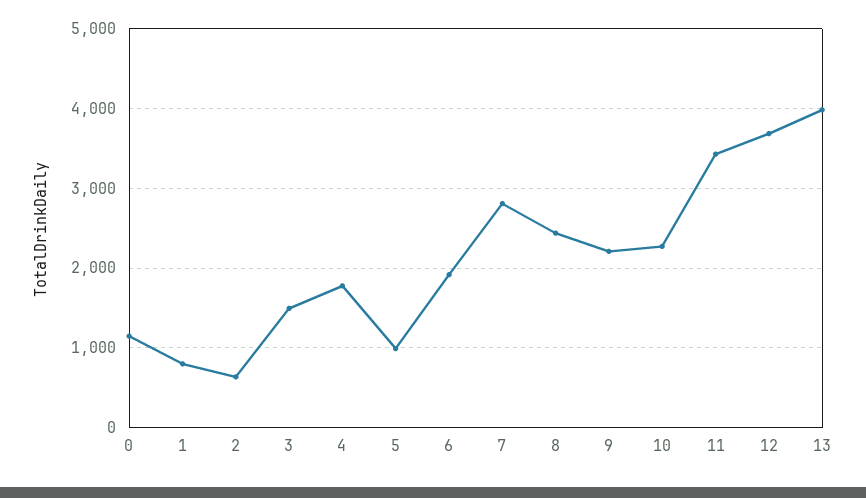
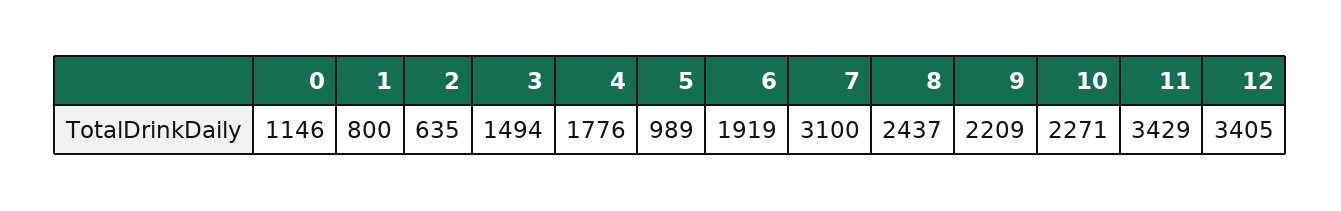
  {
    "0": 1146,
    "1": 800,
    "2": 635,
    "3": 1494,
    "4": 1776,
    "5": 989,
    "6": 1919,
-   "7": 2800,
+   "7": 3100,
    "8": 2437,
    "9": 2209,
    "10": 2271,
    "11": 3429,
-   "12": 3700,
+   "12": 3405
-   "13": 4000
  }

